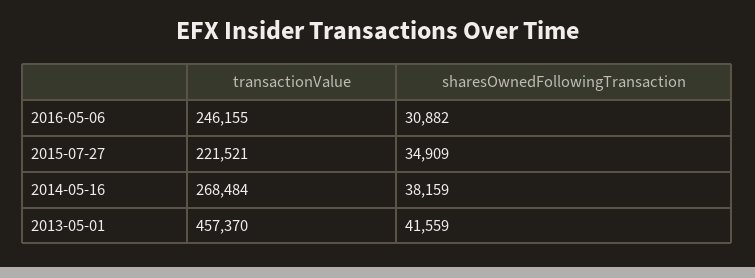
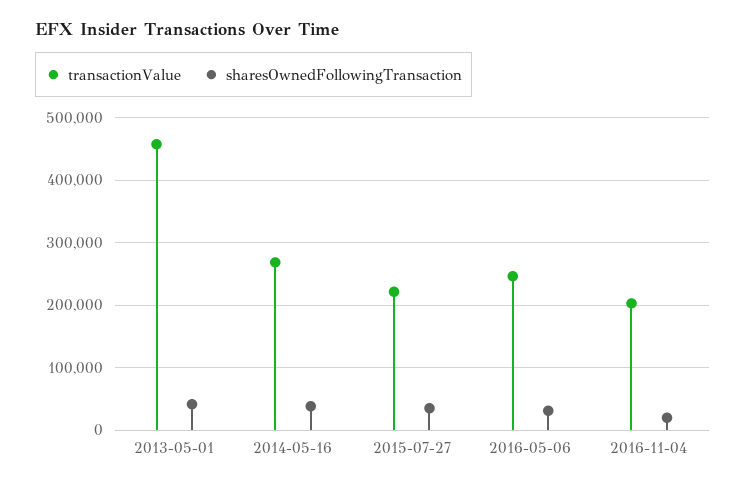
  {
    "transactionValue": {
      "2016-05-06": 246155,
      "2015-07-27": 221521,
      "2014-05-16": 268484,
-     "2013-05-01": 457370
+     "2013-05-01": 457370,
+     "2016-11-04": 200000
    },
    "sharesOwnedFollowingTransaction": {
      "2016-05-06": 30882,
      "2015-07-27": 34909,
      "2014-05-16": 38159,
-     "2013-05-01": 41559
+     "2013-05-01": 41559,
+     "2016-11-04": 20000
    }
  }

